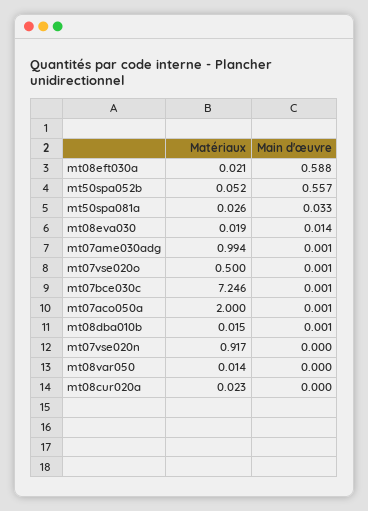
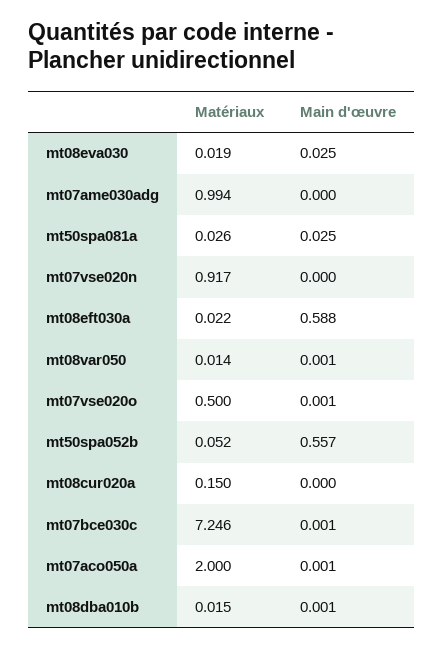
  {
    "Matériaux": {
-     "mt08eft030a": 0.021,
+     "mt08eft030a": 0.022,
      "mt50spa052b": 0.052,
      "mt50spa081a": 0.026,
      "mt08eva030": 0.019,
      "mt07ame030adg": 0.994,
      "mt07vse020o": 0.5,
      "mt07bce030c": 7.246,
      "mt07aco050a": 2,
      "mt08dba010b": 0.015,
      "mt07vse020n": 0.917,
      "mt08var050": 0.014,
-     "mt08cur020a": 0.023
+     "mt08cur020a": 0.15
    },
    "Main d'œuvre": {
      "mt08eft030a": 0.588,
      "mt50spa052b": 0.557,
-     "mt50spa081a": 0.033,
+     "mt50spa081a": 0.025,
-     "mt08eva030": 0.014,
+     "mt08eva030": 0.025,
-     "mt07ame030adg": 0.001,
+     "mt07ame030adg": 0,
      "mt07vse020o": 0.001,
      "mt07bce030c": 0.001,
      "mt07aco050a": 0.001,
      "mt08dba010b": 0.001,
      "mt07vse020n": 0,
-     "mt08var050": 0,
+     "mt08var050": 0.001,
      "mt08cur020a": 0
    }
  }

